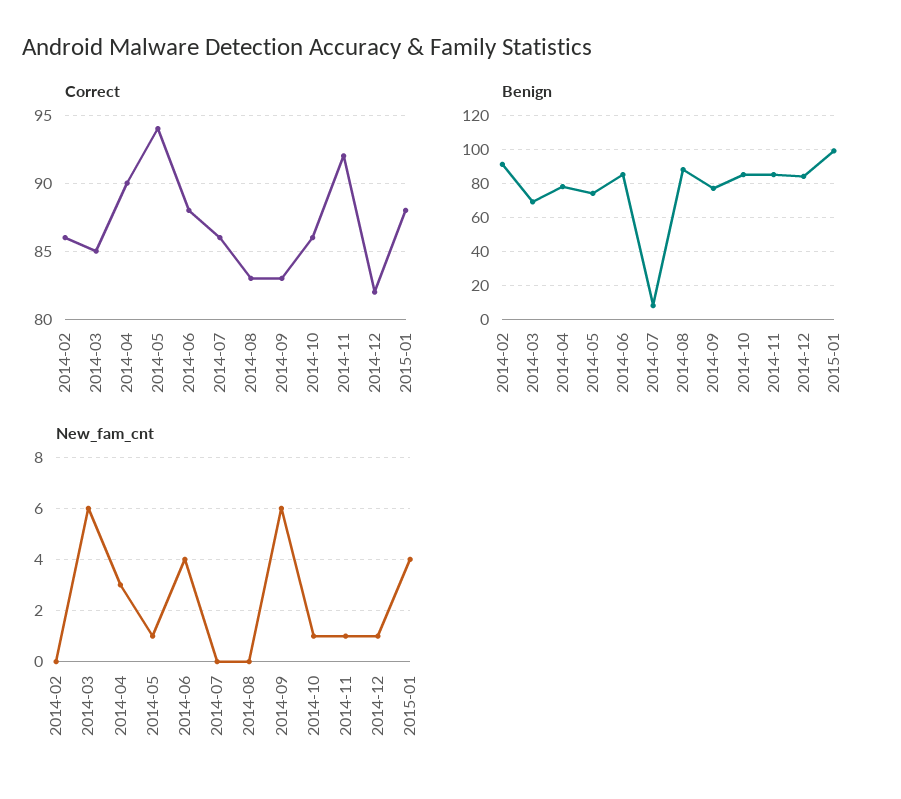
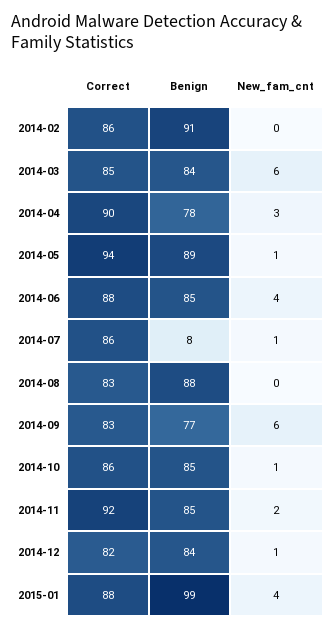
  {
    "Correct": {
      "2014-02": 86,
      "2014-03": 85,
      "2014-04": 90,
      "2014-05": 94,
      "2014-06": 88,
      "2014-07": 86,
      "2014-08": 83,
      "2014-09": 83,
      "2014-10": 86,
      "2014-11": 92,
      "2014-12": 82,
      "2015-01": 88
    },
    "Benign": {
      "2014-02": 91,
-     "2014-03": 70,
+     "2014-03": 84,
      "2014-04": 78,
-     "2014-05": 75,
+     "2014-05": 89,
      "2014-06": 85,
      "2014-07": 8,
      "2014-08": 88,
      "2014-09": 77,
      "2014-10": 85,
      "2014-11": 85,
      "2014-12": 84,
      "2015-01": 99
    },
    "New_fam_cnt": {
      "2014-02": 0,
      "2014-03": 6,
      "2014-04": 3,
      "2014-05": 1,
      "2014-06": 4,
-     "2014-07": 0,
+     "2014-07": 1,
      "2014-08": 0,
      "2014-09": 6,
      "2014-10": 1,
-     "2014-11": 1,
+     "2014-11": 2,
      "2014-12": 1,
      "2015-01": 4
    }
  }

